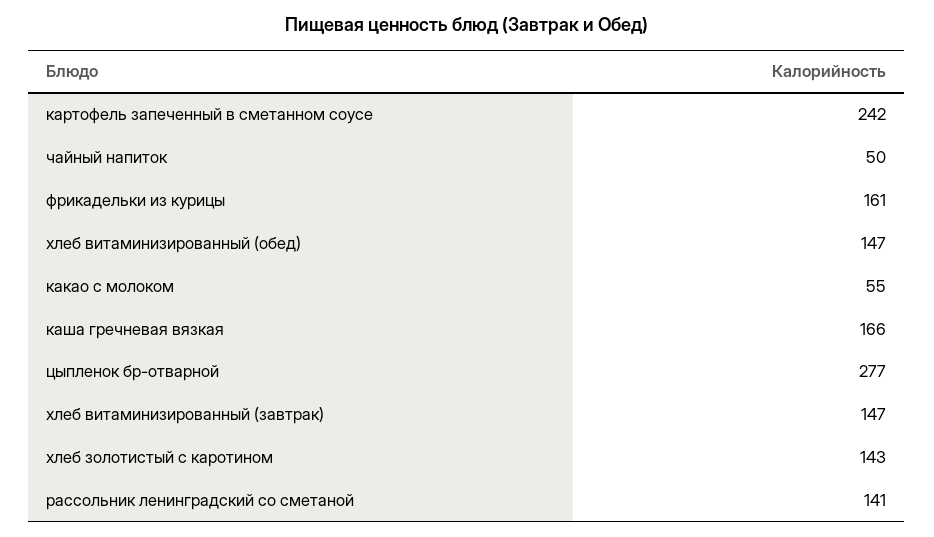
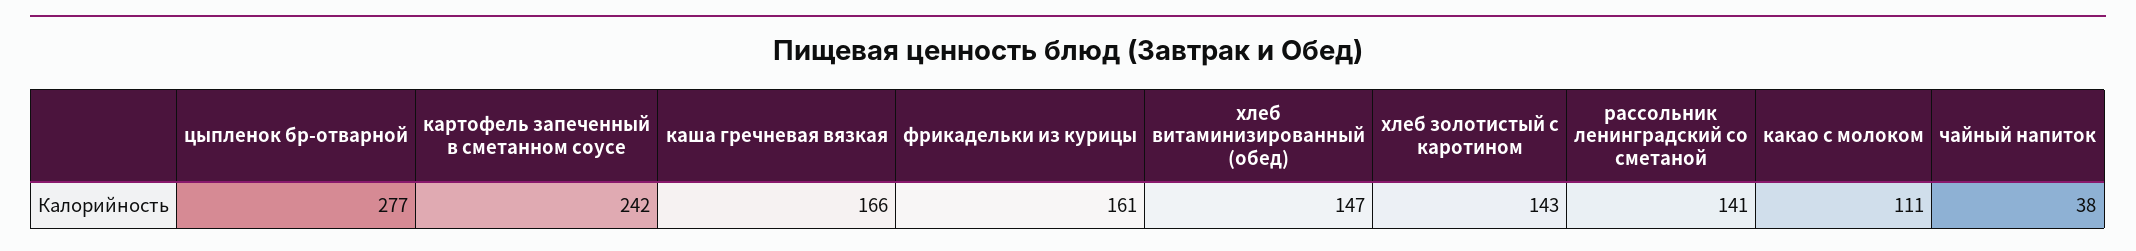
  {
    "картофель запеченный в сметанном соусе": 242,
-   "чайный напиток": 50,
+   "чайный напиток": 38,
    "фрикадельки из курицы": 161,
    "хлеб витаминизированный (обед)": 147,
-   "какао с молоком": 55,
+   "какао с молоком": 111,
    "каша гречневая вязкая": 166,
    "цыпленок бр-отварной": 277,
-   "хлеб витаминизированный (завтрак)": 147,
    "хлеб золотистый с каротином": 143,
    "рассольник ленинградский со сметаной": 141
  }

